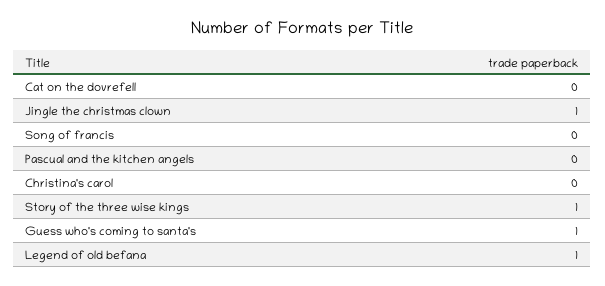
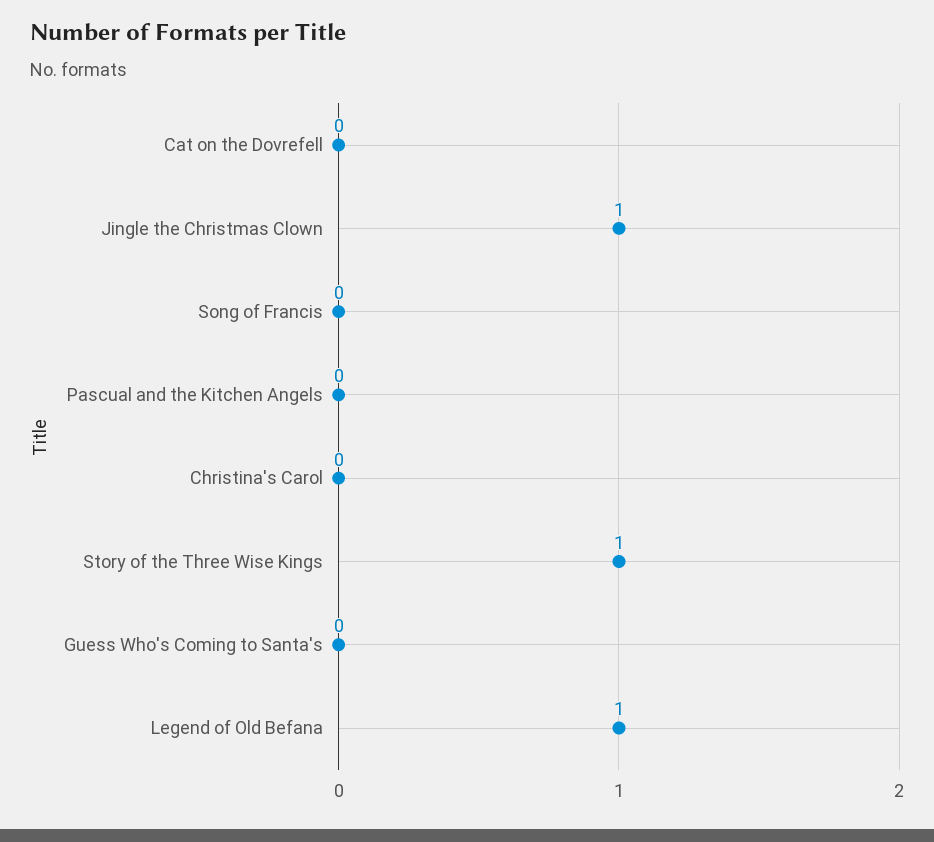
  {
    "Cat on the dovrefell": 0,
    "Jingle the christmas clown": 1,
    "Song of francis": 0,
    "Pascual and the kitchen angels": 0,
    "Christina's carol": 0,
    "Story of the three wise kings": 1,
-   "Guess who's coming to santa's": 1,
+   "Guess who's coming to santa's": 0,
    "Legend of old befana": 1
  }

